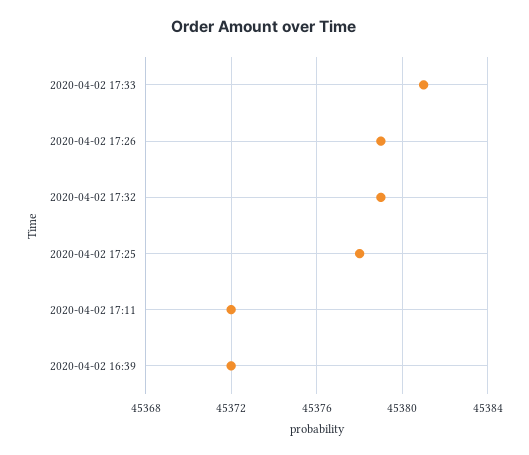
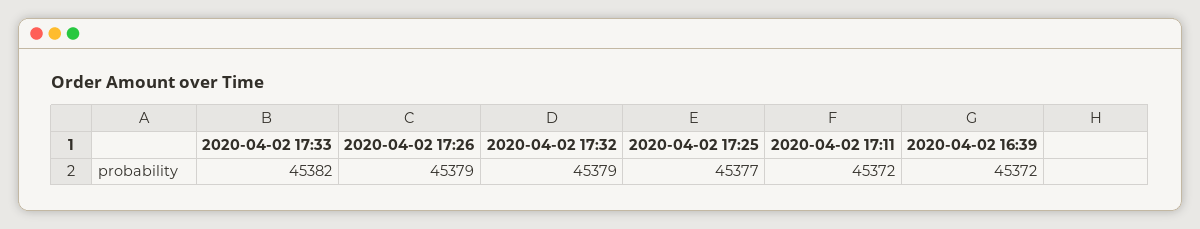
  {
-   "2020-04-02 17:33": 45381,
+   "2020-04-02 17:33": 45382,
    "2020-04-02 17:26": 45379,
    "2020-04-02 17:32": 45379,
-   "2020-04-02 17:25": 45378,
+   "2020-04-02 17:25": 45377,
    "2020-04-02 17:11": 45372,
    "2020-04-02 16:39": 45372
  }

